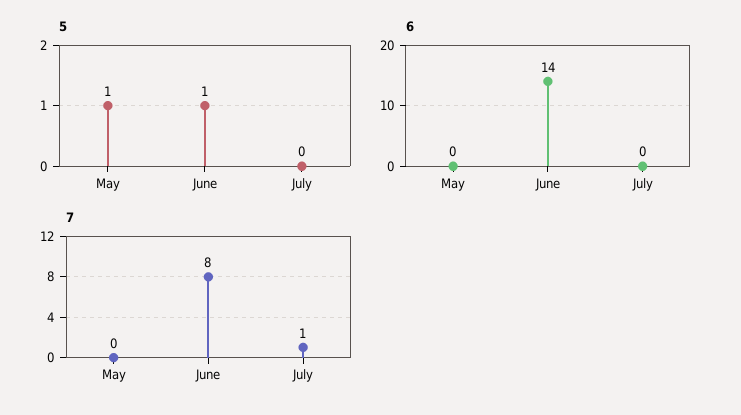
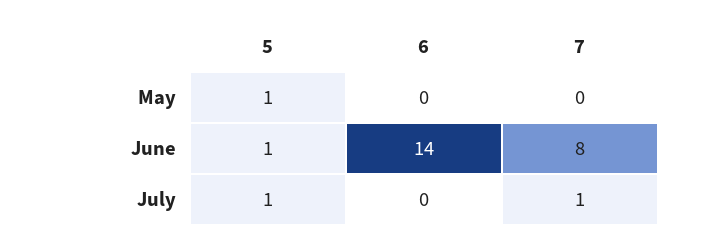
  {
    "5": {
      "May": 1,
      "June": 1,
-     "July": 0
+     "July": 1
    },
    "6": {
      "May": 0,
      "June": 14,
      "July": 0
    },
    "7": {
      "May": 0,
      "June": 8,
      "July": 1
    }
  }

